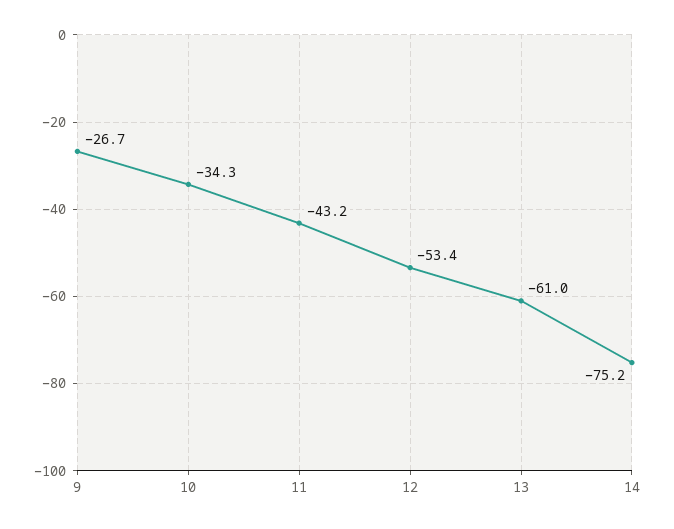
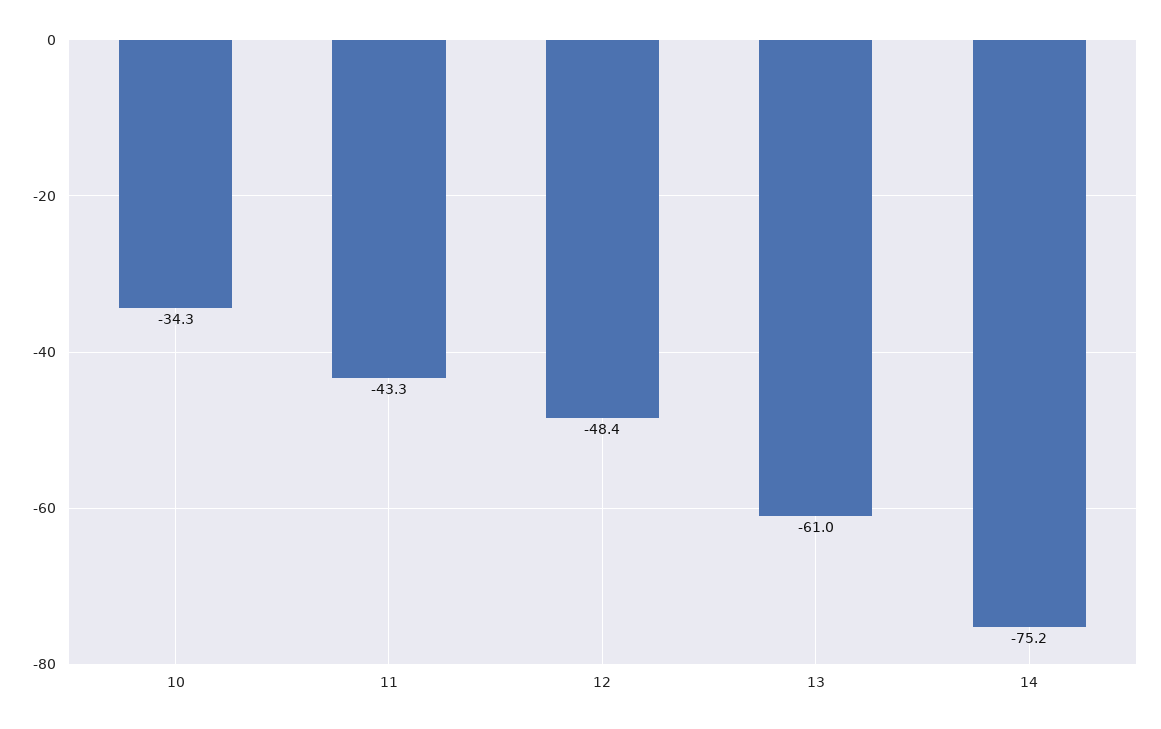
  {
-   "9": -26.7,
    "10": -34.3,
-   "11": -43.2,
+   "11": -43.3,
-   "12": -53.4,
+   "12": -48.4,
    "13": -61,
    "14": -75.2
  }

